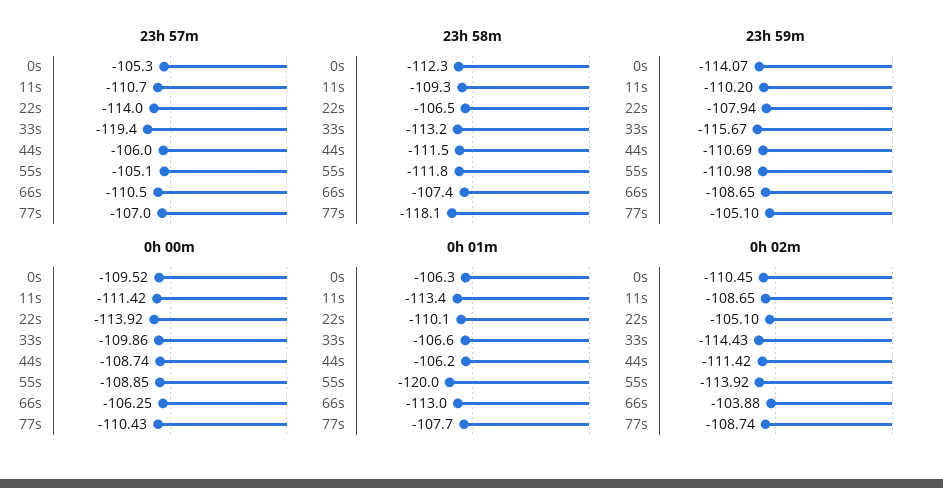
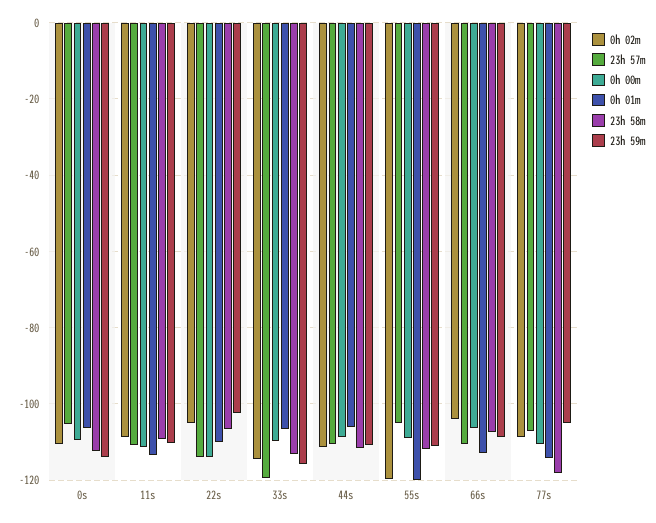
  {
    "23h 57m": {
      "0s": -105.3,
      "11s": -110.7,
      "22s": -114,
      "33s": -119.4,
-     "44s": -106,
+     "44s": -110,
      "55s": -105.1,
      "66s": -110.5,
      "77s": -107
    },
    "23h 58m": {
      "0s": -112.3,
      "11s": -109.3,
      "22s": -106.5,
      "33s": -113.2,
      "44s": -111.5,
      "55s": -111.8,
      "66s": -107.4,
      "77s": -118.1
    },
    "23h 59m": {
      "0s": -114.07,
      "11s": -110.2,
-     "22s": -107.94,
+     "22s": -102,
      "33s": -115.67,
      "44s": -110.69,
      "55s": -110.98,
      "66s": -108.65,
      "77s": -105.1
    },
    "0h 00m": {
      "0s": -109.52,
      "11s": -111.42,
      "22s": -113.92,
      "33s": -109.86,
      "44s": -108.74,
      "55s": -108.85,
      "66s": -106.25,
      "77s": -110.43
    },
    "0h 01m": {
      "0s": -106.3,
      "11s": -113.4,
      "22s": -110.1,
      "33s": -106.6,
      "44s": -106.2,
      "55s": -120,
      "66s": -113,
-     "77s": -107.7
+     "77s": -114
    },
    "0h 02m": {
      "0s": -110.45,
      "11s": -108.65,
      "22s": -105.1,
      "33s": -114.43,
      "44s": -111.42,
-     "55s": -113.92,
+     "55s": -120,
      "66s": -103.88,
      "77s": -108.74
    }
  }

